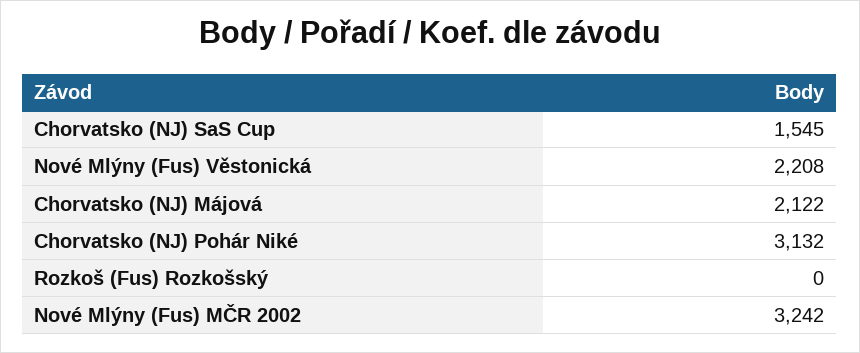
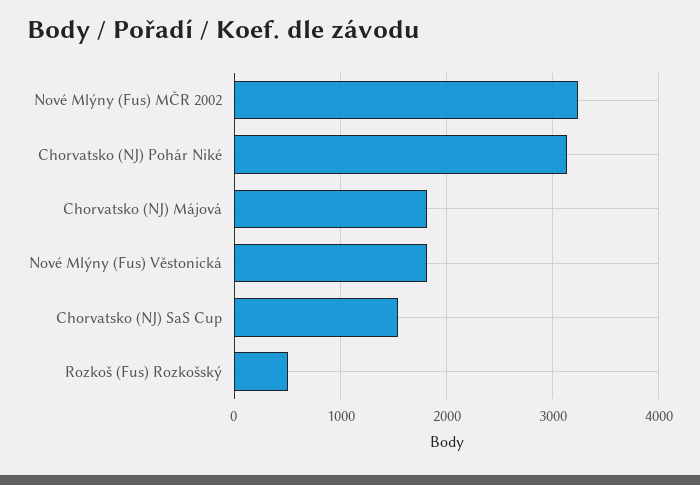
  {
    "Chorvatsko (NJ) SaS Cup": 1545,
-   "Nové Mlýny (Fus) Věstonická": 2208,
+   "Nové Mlýny (Fus) Věstonická": 1800,
-   "Chorvatsko (NJ) Májová": 2122,
+   "Chorvatsko (NJ) Májová": 1800,
    "Chorvatsko (NJ) Pohár Niké": 3132,
-   "Rozkoš (Fus) Rozkošský": 0,
+   "Rozkoš (Fus) Rozkošský": 500,
    "Nové Mlýny (Fus) MČR 2002": 3242
  }

